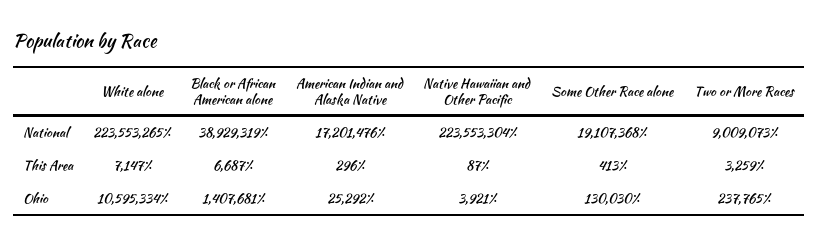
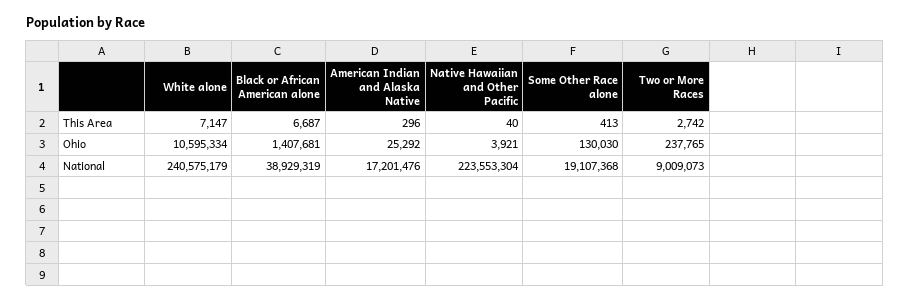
  {
    "White alone": {
-     "National": 223553265,
+     "National": 240575179,
      "This Area": 7147,
      "Ohio": 10595334
    },
    "Black or African American alone": {
      "National": 38929319,
      "This Area": 6687,
      "Ohio": 1407681
    },
    "American Indian and Alaska Native": {
      "National": 17201476,
      "This Area": 296,
      "Ohio": 25292
    },
    "Native Hawaiian and Other Pacific": {
      "National": 223553304,
-     "This Area": 87,
+     "This Area": 40,
      "Ohio": 3921
    },
    "Some Other Race alone": {
      "National": 19107368,
      "This Area": 413,
      "Ohio": 130030
    },
    "Two or More Races": {
      "National": 9009073,
-     "This Area": 3259,
+     "This Area": 2742,
      "Ohio": 237765
    }
  }

